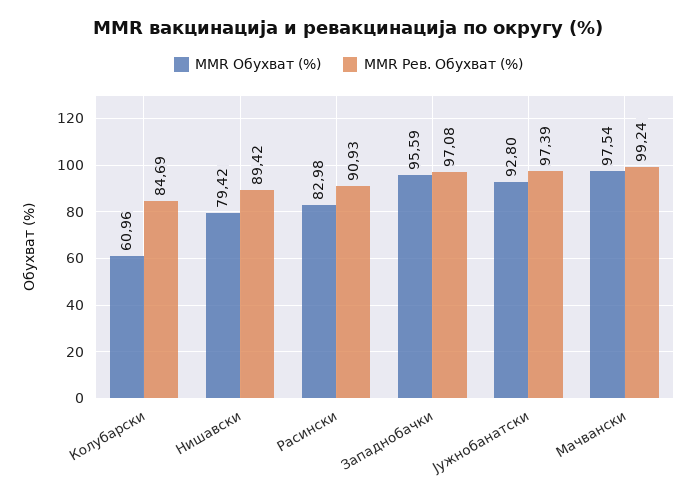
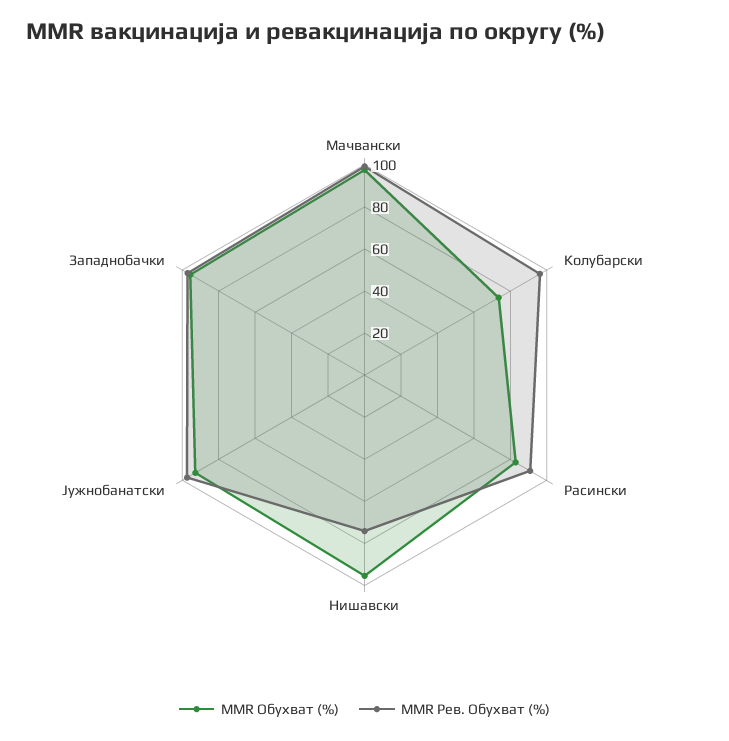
  {
    "MMR Обухват (%)": {
-     "Колубарски": 60.96,
+     "Колубарски": 75,
-     "Нишавски": 79.42,
+     "Нишавски": 95,
      "Расински": 82.98,
      "Западнобачки": 95.59,
      "Јужнобанатски": 92.8,
      "Мачвански": 97.54
    },
    "MMR Рев. Обухват (%)": {
-     "Колубарски": 84.69,
+     "Колубарски": 95,
-     "Нишавски": 89.42,
+     "Нишавски": 75,
      "Расински": 90.93,
      "Западнобачки": 97.08,
      "Јужнобанатски": 97.39,
      "Мачвански": 99.24
    }
  }

